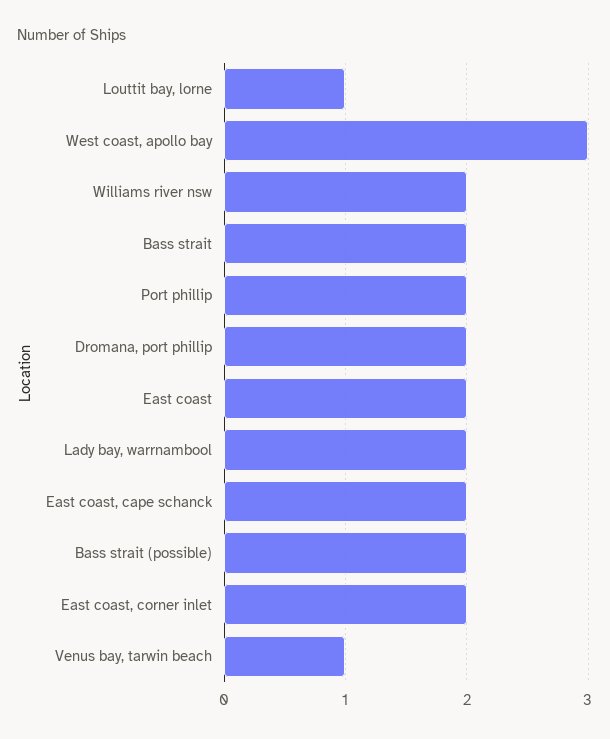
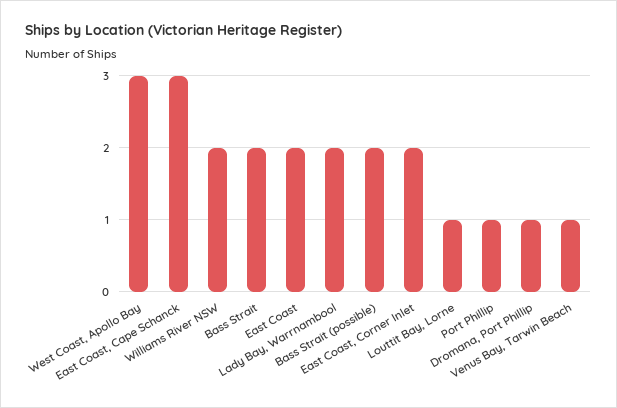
  {
    "Louttit bay, lorne": 1,
    "West coast, apollo bay": 3,
    "Williams river nsw": 2,
    "Bass strait": 2,
-   "Port phillip": 2,
+   "Port phillip": 1,
-   "Dromana, port phillip": 2,
+   "Dromana, port phillip": 1,
    "East coast": 2,
    "Lady bay, warrnambool": 2,
-   "East coast, cape schanck": 2,
+   "East coast, cape schanck": 3,
    "Bass strait (possible)": 2,
    "East coast, corner inlet": 2,
    "Venus bay, tarwin beach": 1
  }

